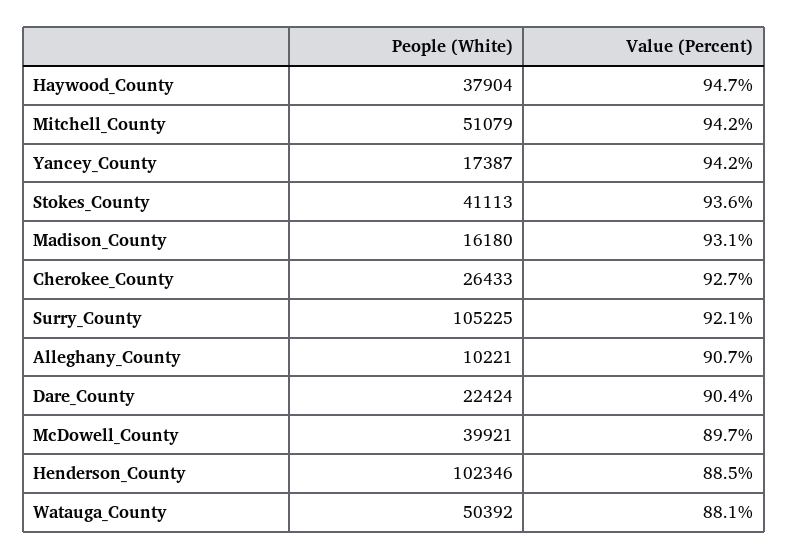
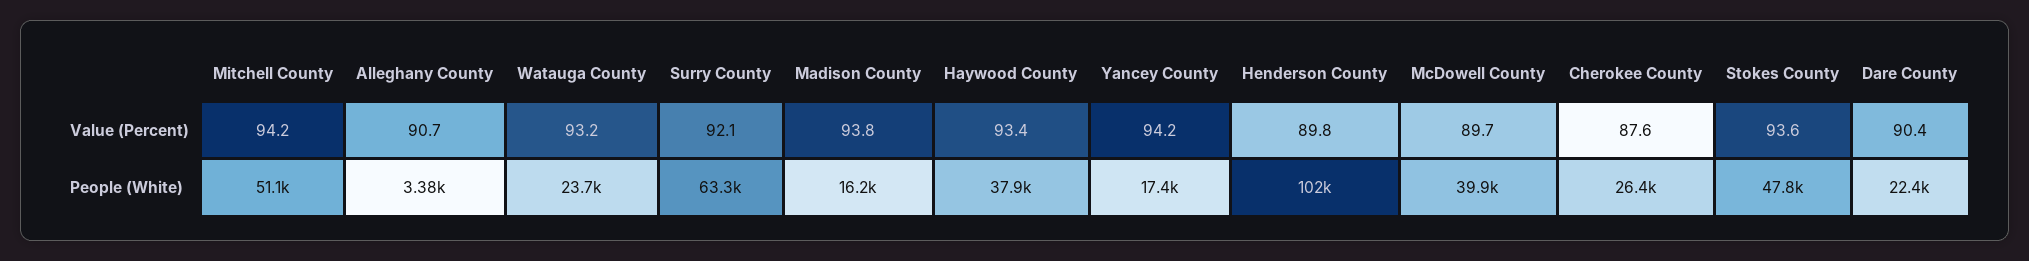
  {
    "People (White)": {
      "Haywood_County": 37904,
      "Mitchell_County": 51079,
      "Yancey_County": 17387,
-     "Stokes_County": 41113,
+     "Stokes_County": 47800,
      "Madison_County": 16180,
      "Cherokee_County": 26433,
-     "Surry_County": 105225,
+     "Surry_County": 63300,
-     "Alleghany_County": 10221,
+     "Alleghany_County": 3380,
      "Dare_County": 22424,
      "McDowell_County": 39921,
      "Henderson_County": 102346,
-     "Watauga_County": 50392
+     "Watauga_County": 23700
    },
    "Value (Percent)": {
-     "Haywood_County": 94.7,
+     "Haywood_County": 93.4,
      "Mitchell_County": 94.2,
      "Yancey_County": 94.2,
      "Stokes_County": 93.6,
-     "Madison_County": 93.1,
+     "Madison_County": 93.8,
-     "Cherokee_County": 92.7,
+     "Cherokee_County": 87.6,
      "Surry_County": 92.1,
      "Alleghany_County": 90.7,
      "Dare_County": 90.4,
      "McDowell_County": 89.7,
-     "Henderson_County": 88.5,
+     "Henderson_County": 89.8,
-     "Watauga_County": 88.1
+     "Watauga_County": 93.2
    }
  }

